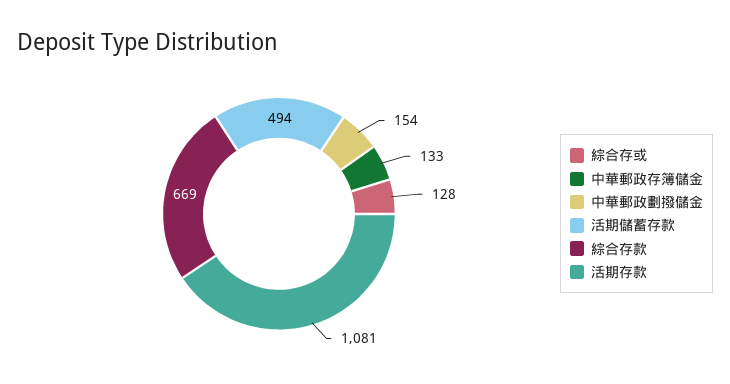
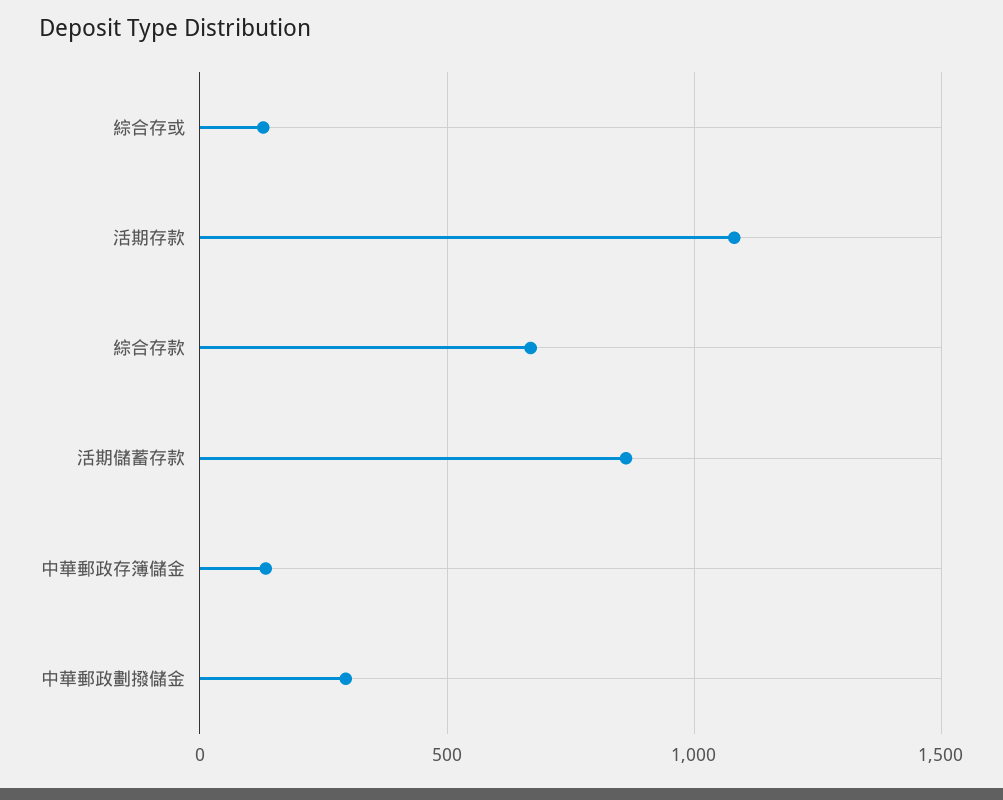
  {
    "綜合存或": 128,
    "中華郵政存簿儲金": 133,
-   "中華郵政劃撥儲金": 154,
+   "中華郵政劃撥儲金": 300,
-   "活期儲蓄存款": 494,
+   "活期儲蓄存款": 850,
    "綜合存款": 669,
    "活期存款": 1081
  }

